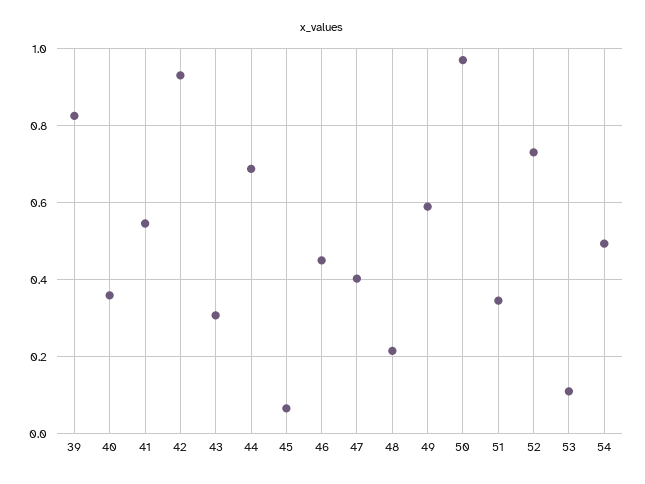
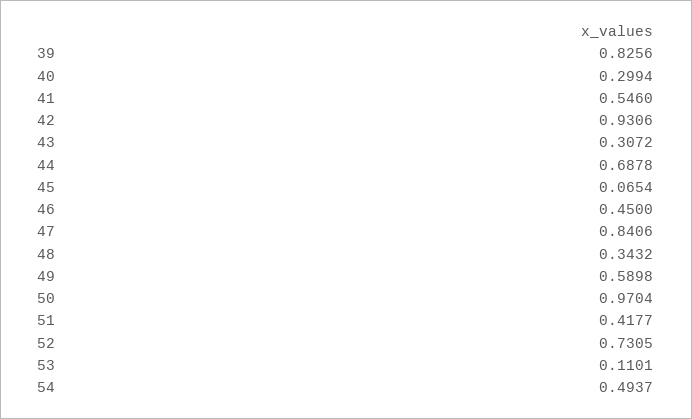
  {
    "39": 0.8256,
-   "40": 0.36,
+   "40": 0.2994,
    "41": 0.546,
    "42": 0.9306,
    "43": 0.3072,
    "44": 0.6878,
    "45": 0.0654,
    "46": 0.45,
-   "47": 0.4,
+   "47": 0.8406,
-   "48": 0.22,
+   "48": 0.3432,
    "49": 0.5898,
    "50": 0.9704,
-   "51": 0.34,
+   "51": 0.4177,
    "52": 0.7305,
    "53": 0.1101,
    "54": 0.4937
  }

